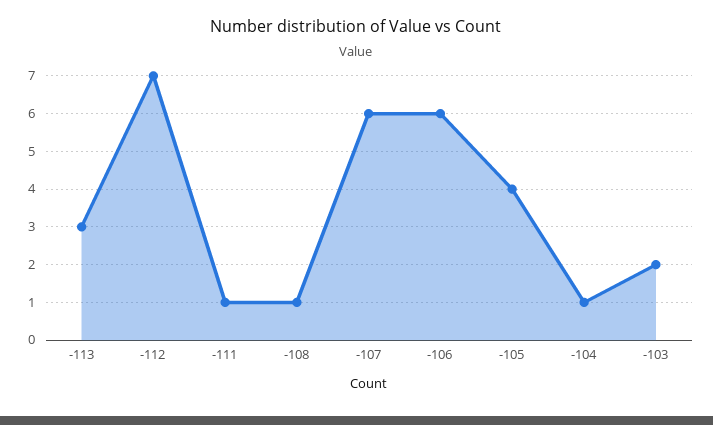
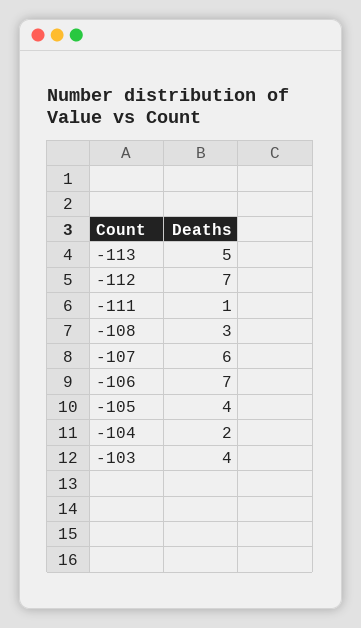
  {
-   "-113": 3,
+   "-113": 5,
    "-112": 7,
    "-111": 1,
-   "-108": 1,
+   "-108": 3,
    "-107": 6,
-   "-106": 6,
+   "-106": 7,
    "-105": 4,
-   "-104": 1,
+   "-104": 2,
-   "-103": 2
+   "-103": 4
  }

